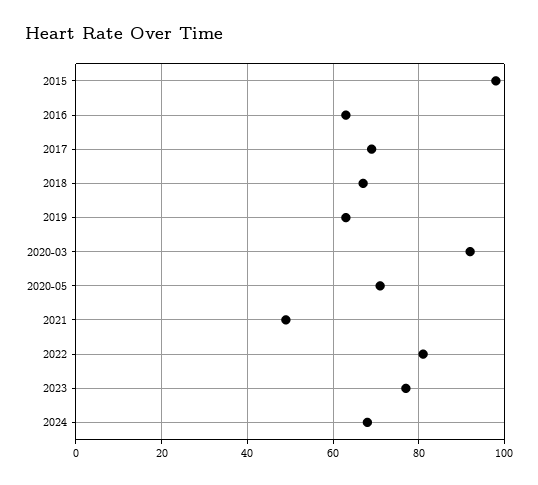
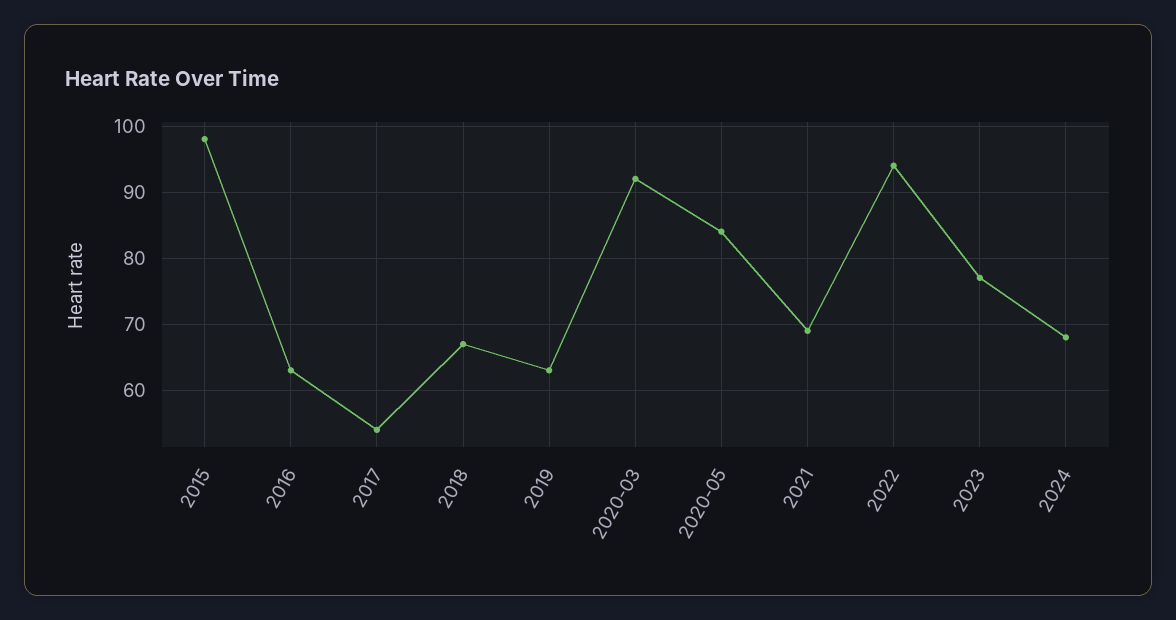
  {
    "2015": 98,
    "2016": 63,
-   "2017": 70,
+   "2017": 54,
    "2018": 67,
    "2019": 63,
    "2020-03": 92,
-   "2020-05": 70,
+   "2020-05": 84,
-   "2021": 50,
+   "2021": 69,
-   "2022": 80,
+   "2022": 94,
    "2023": 77,
    "2024": 68
  }

